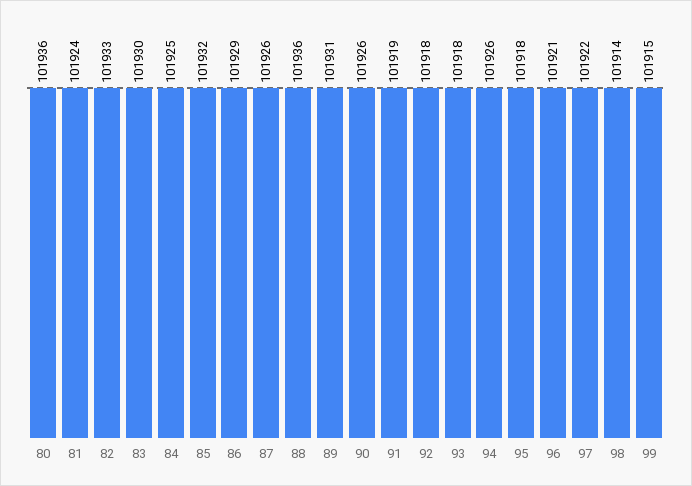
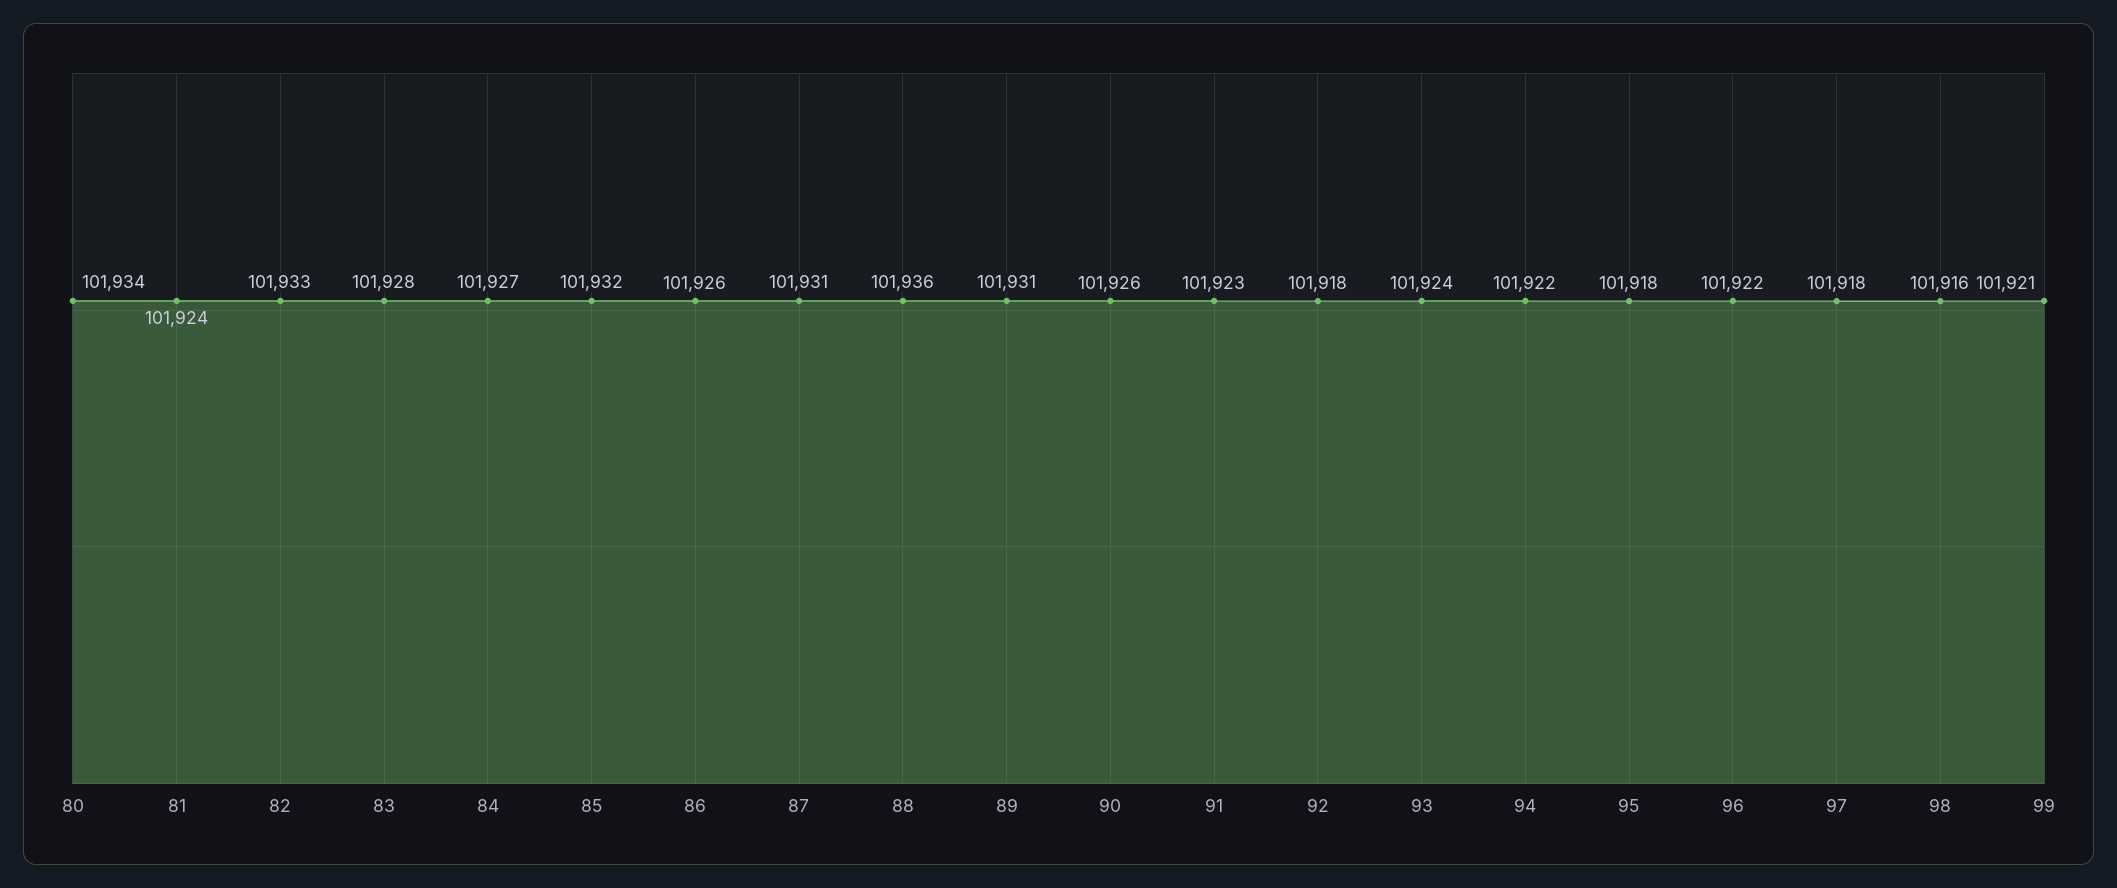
  {
-   "80": 101936,
+   "80": 101934,
    "81": 101924,
    "82": 101933,
-   "83": 101930,
+   "83": 101928,
-   "84": 101925,
+   "84": 101927,
    "85": 101932,
-   "86": 101929,
+   "86": 101926,
-   "87": 101926,
+   "87": 101931,
    "88": 101936,
    "89": 101931,
    "90": 101926,
-   "91": 101919,
+   "91": 101923,
    "92": 101918,
-   "93": 101918,
+   "93": 101924,
-   "94": 101926,
+   "94": 101922,
    "95": 101918,
-   "96": 101921,
+   "96": 101922,
-   "97": 101922,
+   "97": 101918,
-   "98": 101914,
+   "98": 101916,
-   "99": 101915
+   "99": 101921
  }

